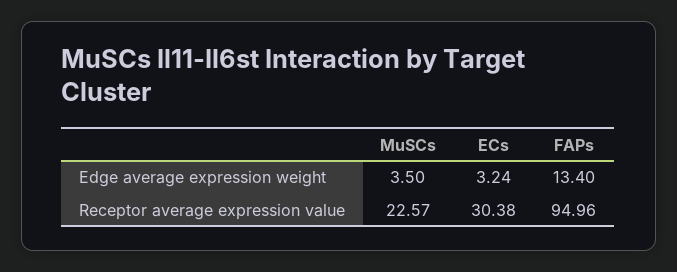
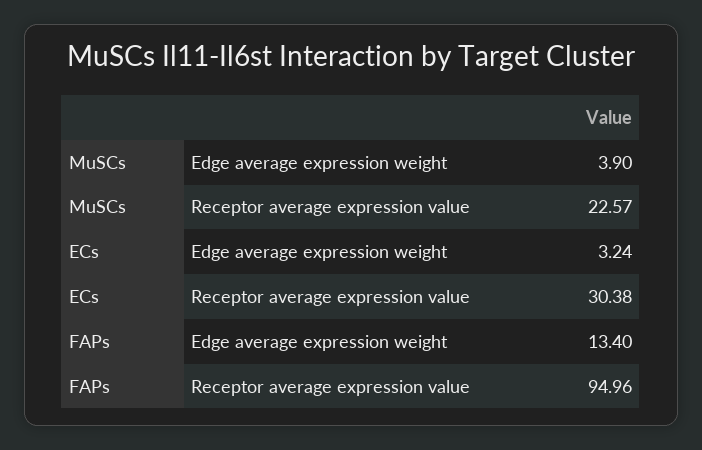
  {
    "MuSCs": {
-     "Edge average expression weight": 3.5,
+     "Edge average expression weight": 3.9,
      "Receptor average expression value": 22.57
    },
    "ECs": {
      "Edge average expression weight": 3.24,
      "Receptor average expression value": 30.38
    },
    "FAPs": {
      "Edge average expression weight": 13.4,
      "Receptor average expression value": 94.96
    }
  }

